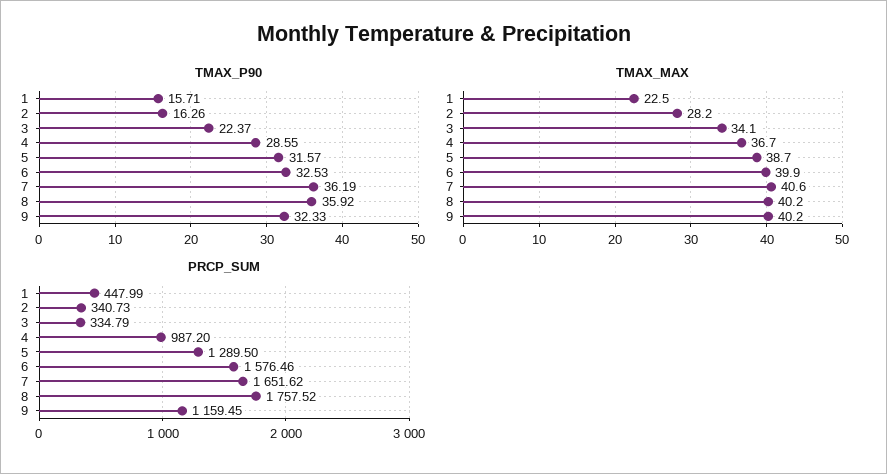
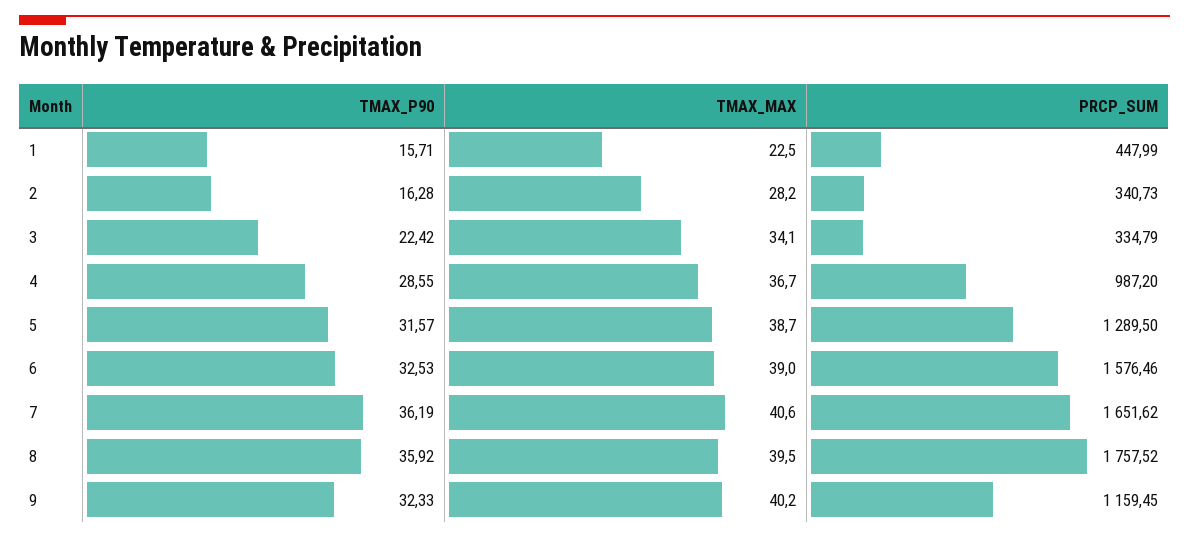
  {
    "TMAX_P90": {
      "1": 15.71,
-     "2": 16.26,
+     "2": 16.28,
-     "3": 22.37,
+     "3": 22.42,
      "4": 28.55,
      "5": 31.57,
      "6": 32.53,
      "7": 36.19,
      "8": 35.92,
      "9": 32.33
    },
    "TMAX_MAX": {
      "1": 22.5,
      "2": 28.2,
      "3": 34.1,
      "4": 36.7,
      "5": 38.7,
-     "6": 39.9,
+     "6": 39,
      "7": 40.6,
-     "8": 40.2,
+     "8": 39.5,
      "9": 40.2
    },
    "PRCP_SUM": {
      "1": 447.99,
      "2": 340.73,
      "3": 334.79,
      "4": 987.2,
      "5": 1289.5,
      "6": 1576.46,
      "7": 1651.62,
      "8": 1757.52,
      "9": 1159.45
    }
  }

